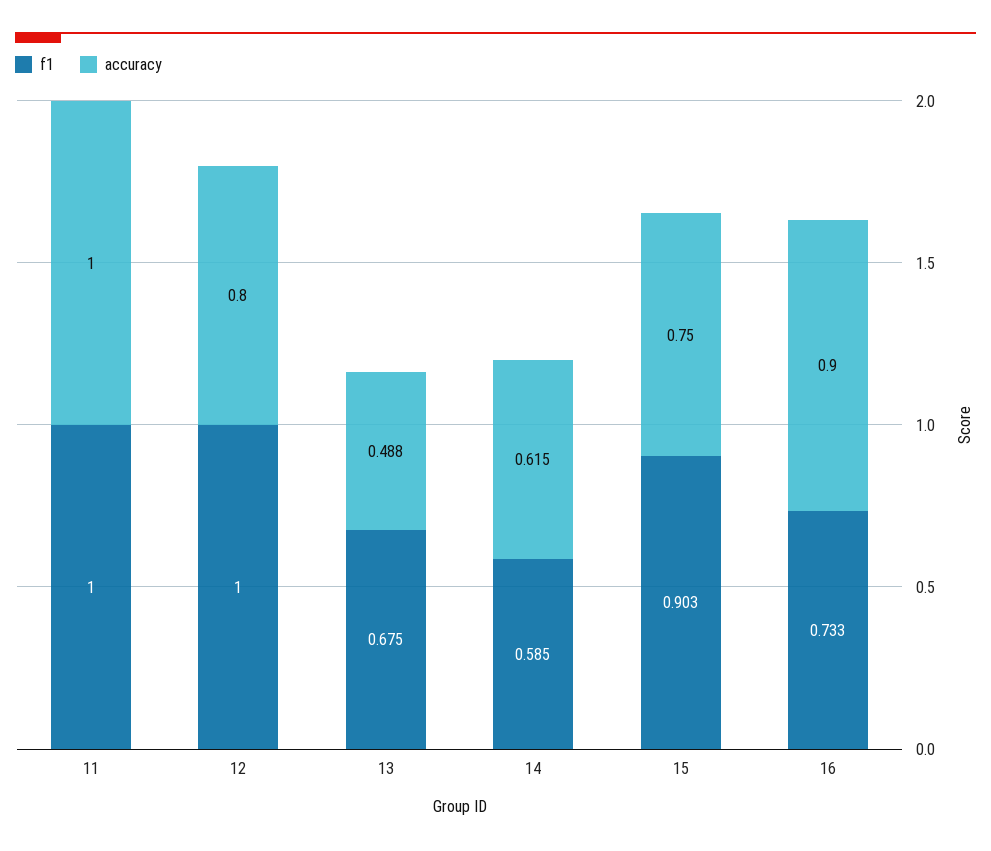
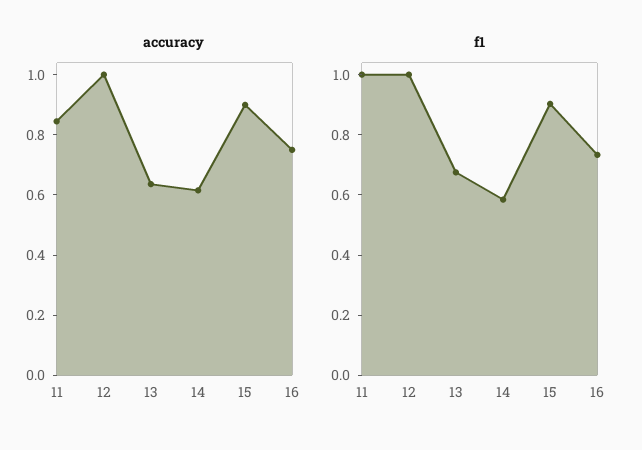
  {
    "f1": {
      "11": 1,
      "12": 1,
      "13": 0.675,
      "14": 0.585,
      "15": 0.903,
      "16": 0.733
    },
    "accuracy": {
-     "11": 1,
+     "11": 0.85,
-     "12": 0.8,
+     "12": 1,
-     "13": 0.488,
+     "13": 0.65,
      "14": 0.615,
-     "15": 0.75,
+     "15": 0.9,
-     "16": 0.9
+     "16": 0.75
    }
  }

